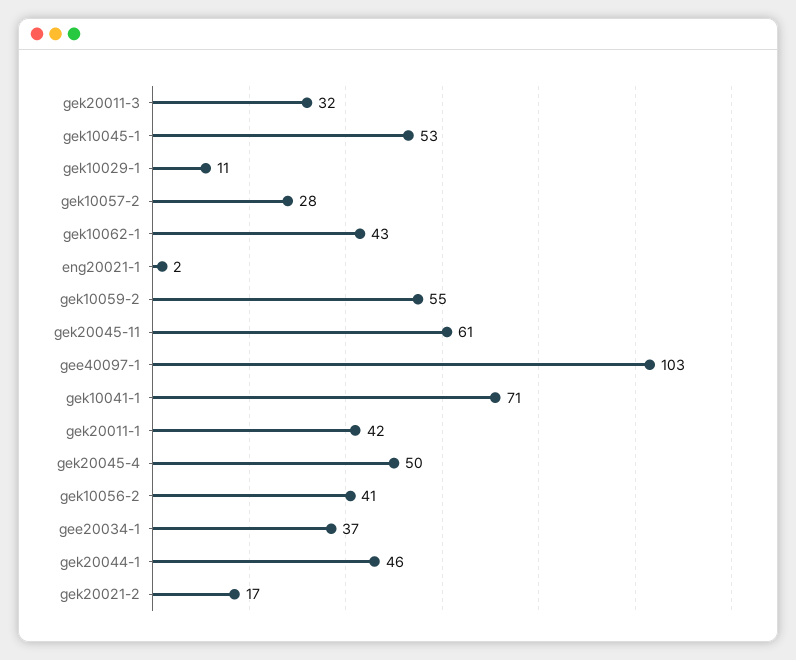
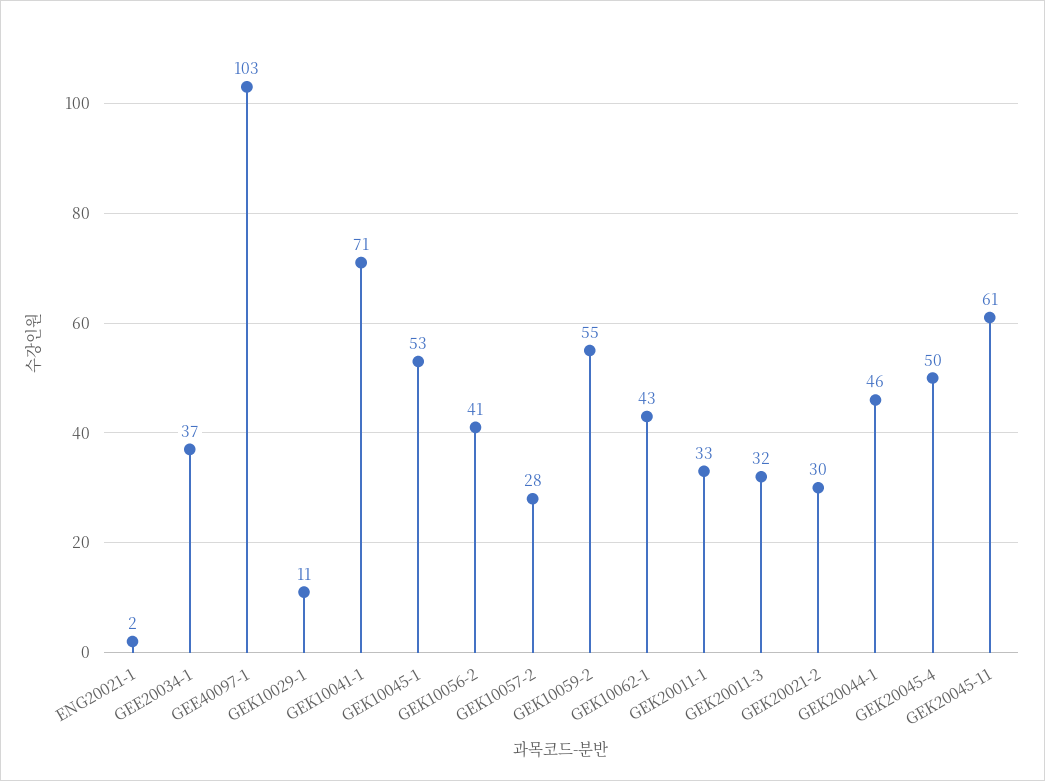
  {
    "gek20011-3": 32,
    "gek10045-1": 53,
    "gek10029-1": 11,
    "gek10057-2": 28,
    "gek10062-1": 43,
    "eng20021-1": 2,
    "gek10059-2": 55,
    "gek20045-11": 61,
    "gee40097-1": 103,
    "gek10041-1": 71,
-   "gek20011-1": 42,
+   "gek20011-1": 33,
    "gek20045-4": 50,
    "gek10056-2": 41,
    "gee20034-1": 37,
    "gek20044-1": 46,
-   "gek20021-2": 17
+   "gek20021-2": 30
  }

